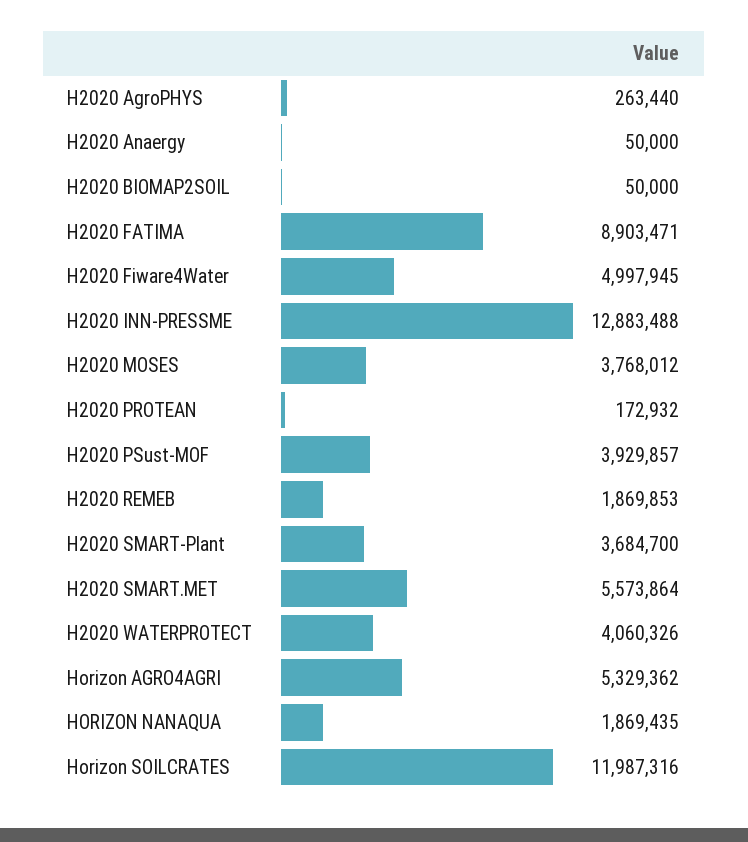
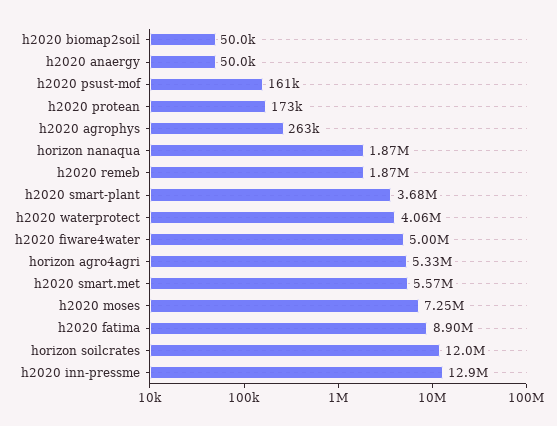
  {
    "H2020 AgroPHYS": 263440,
    "H2020 Anaergy": 50000,
    "H2020 BIOMAP2SOIL": 50000,
    "H2020 FATIMA": 8903471,
    "H2020 Fiware4Water": 4997945,
    "H2020 INN-PRESSME": 12883488,
-   "H2020 MOSES": 3768012,
+   "H2020 MOSES": 7250000,
    "H2020 PROTEAN": 172932,
-   "H2020 PSust-MOF": 3929857,
+   "H2020 PSust-MOF": 161000,
    "H2020 REMEB": 1869853,
    "H2020 SMART-Plant": 3684700,
    "H2020 SMART.MET": 5573864,
    "H2020 WATERPROTECT": 4060326,
    "Horizon AGRO4AGRI": 5329362,
    "HORIZON NANAQUA": 1869435,
    "Horizon SOILCRATES": 11987316
  }

